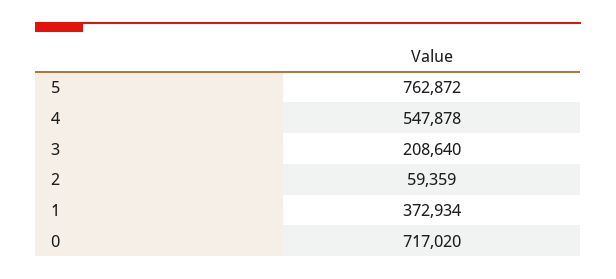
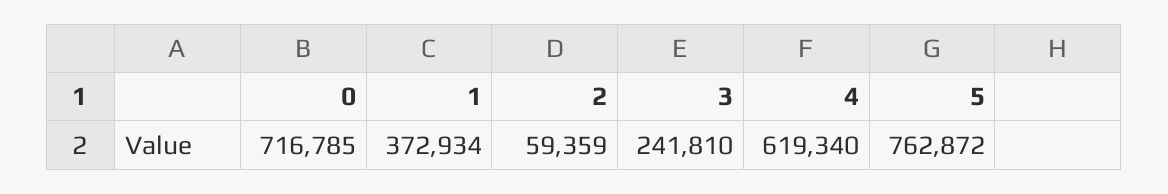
  {
    "5": 762872,
-   "4": 547878,
+   "4": 619340,
-   "3": 208640,
+   "3": 241810,
    "2": 59359,
    "1": 372934,
-   "0": 717020
+   "0": 716785
  }

